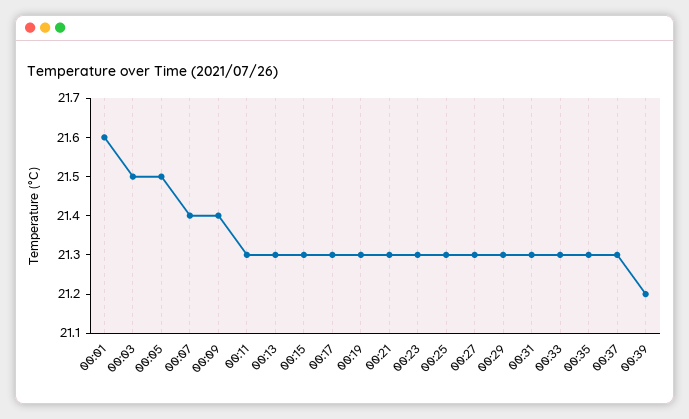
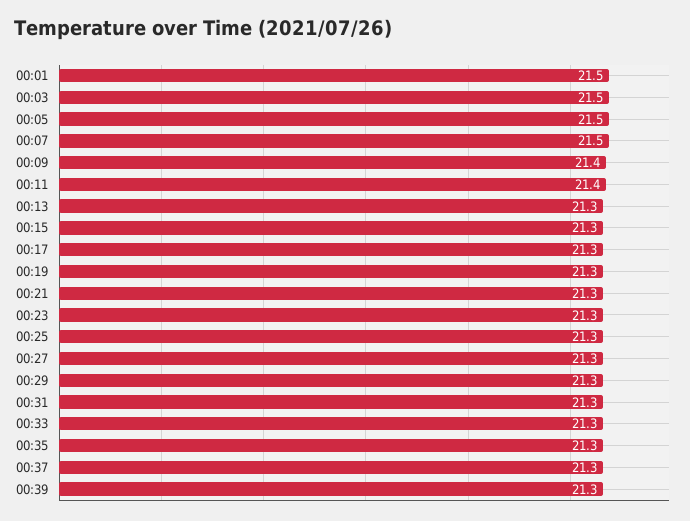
  {
-   "00:01": 21.6,
+   "00:01": 21.5,
    "00:03": 21.5,
    "00:05": 21.5,
-   "00:07": 21.4,
+   "00:07": 21.5,
    "00:09": 21.4,
-   "00:11": 21.3,
+   "00:11": 21.4,
    "00:13": 21.3,
    "00:15": 21.3,
    "00:17": 21.3,
    "00:19": 21.3,
    "00:21": 21.3,
    "00:23": 21.3,
    "00:25": 21.3,
    "00:27": 21.3,
    "00:29": 21.3,
    "00:31": 21.3,
    "00:33": 21.3,
    "00:35": 21.3,
    "00:37": 21.3,
-   "00:39": 21.2
+   "00:39": 21.3
  }

